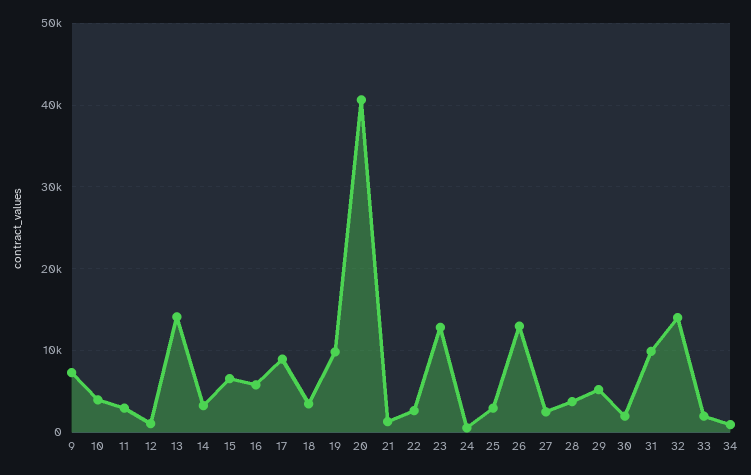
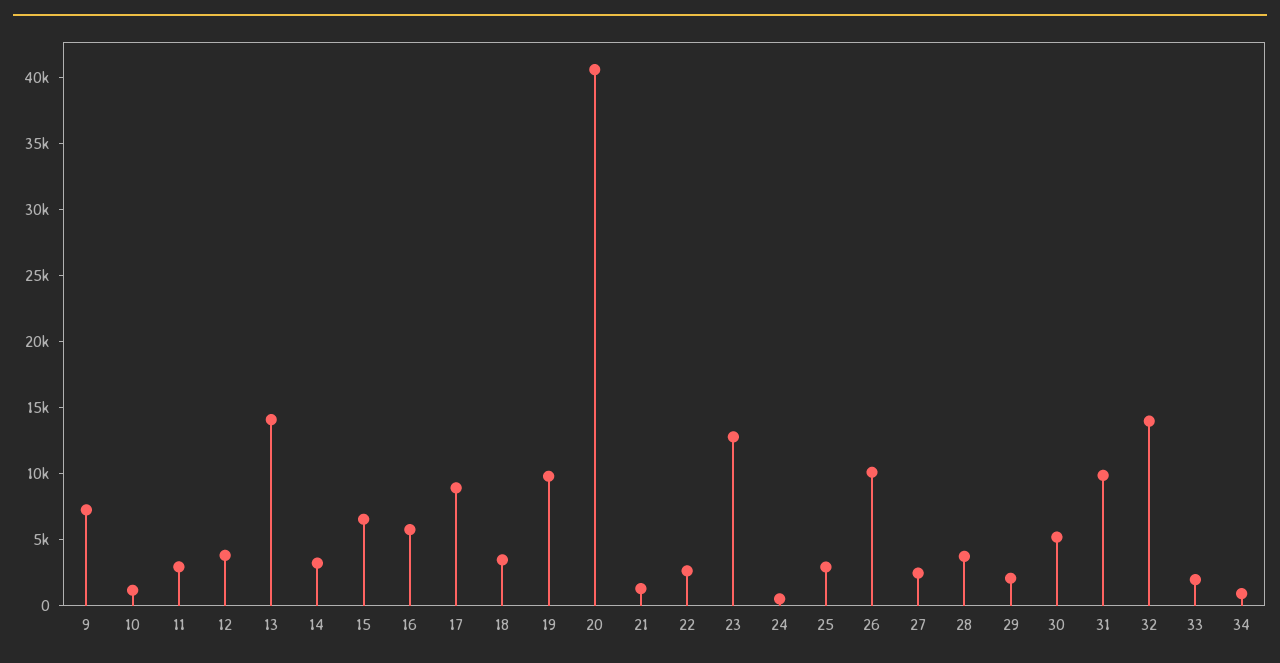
  {
    "9": 7000,
-   "10": 4000,
+   "10": 1000,
    "11": 3000,
-   "12": 1000,
+   "12": 4000,
    "13": 14000,
    "14": 3000,
    "15": 7000,
    "16": 6000,
    "17": 9000,
    "18": 3000,
    "19": 10000,
    "20": 41000,
    "21": 1000,
    "22": 3000,
    "23": 13000,
    "24": 1000,
    "25": 3000,
-   "26": 13000,
+   "26": 10000,
    "27": 2000,
    "28": 4000,
-   "29": 5000,
+   "29": 2000,
-   "30": 2000,
+   "30": 5000,
    "31": 10000,
    "32": 14000,
    "33": 2000,
    "34": 1000
  }

